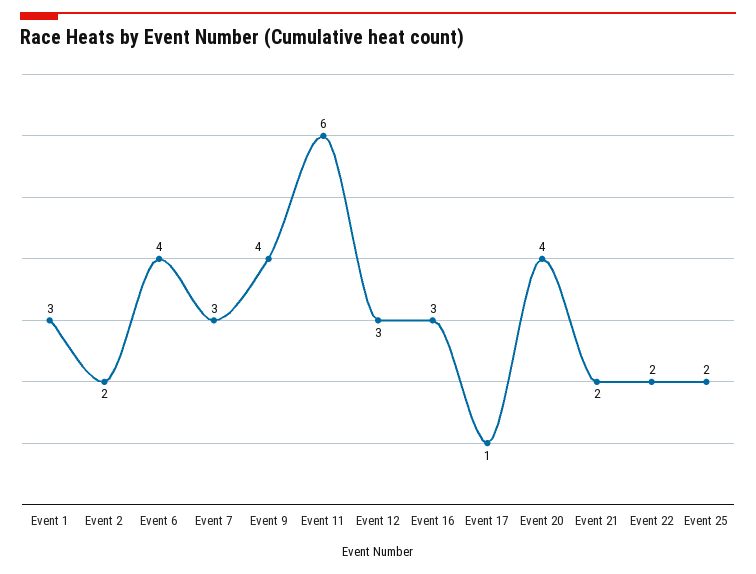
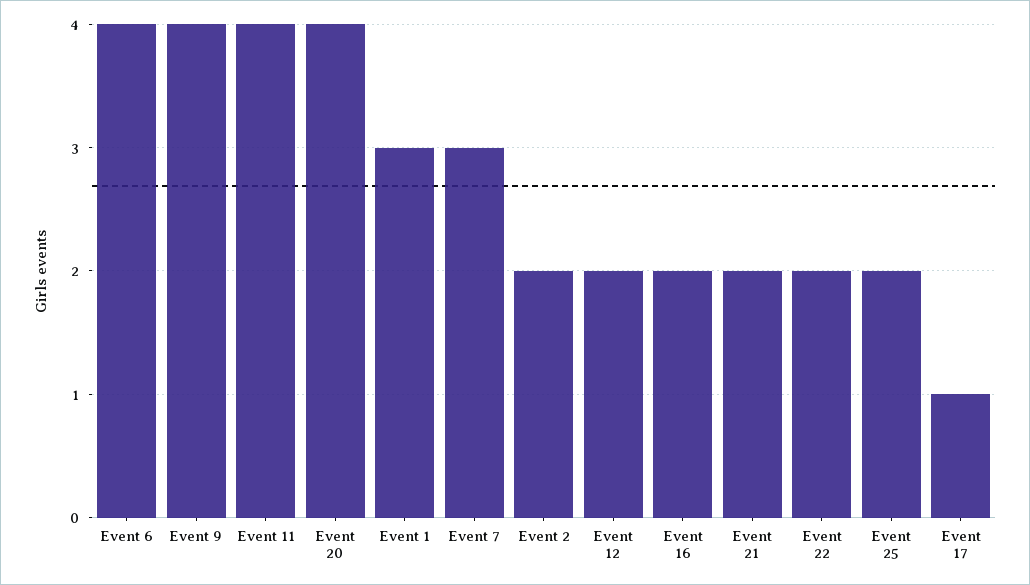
  {
    "Event 1": 3,
    "Event 2": 2,
    "Event 6": 4,
    "Event 7": 3,
    "Event 9": 4,
-   "Event 11": 6,
+   "Event 11": 4,
-   "Event 12": 3,
+   "Event 12": 2,
-   "Event 16": 3,
+   "Event 16": 2,
    "Event 17": 1,
    "Event 20": 4,
    "Event 21": 2,
    "Event 22": 2,
    "Event 25": 2
  }

